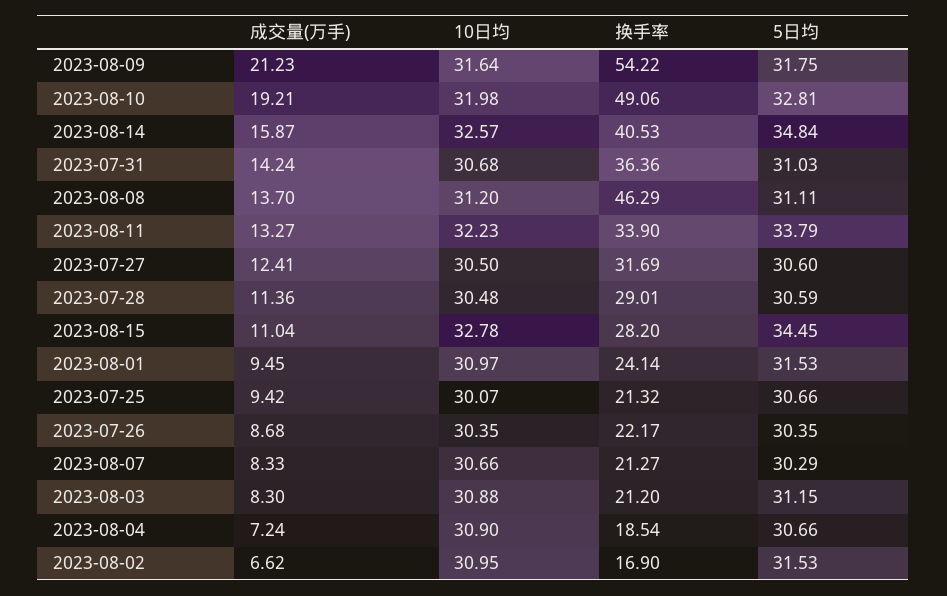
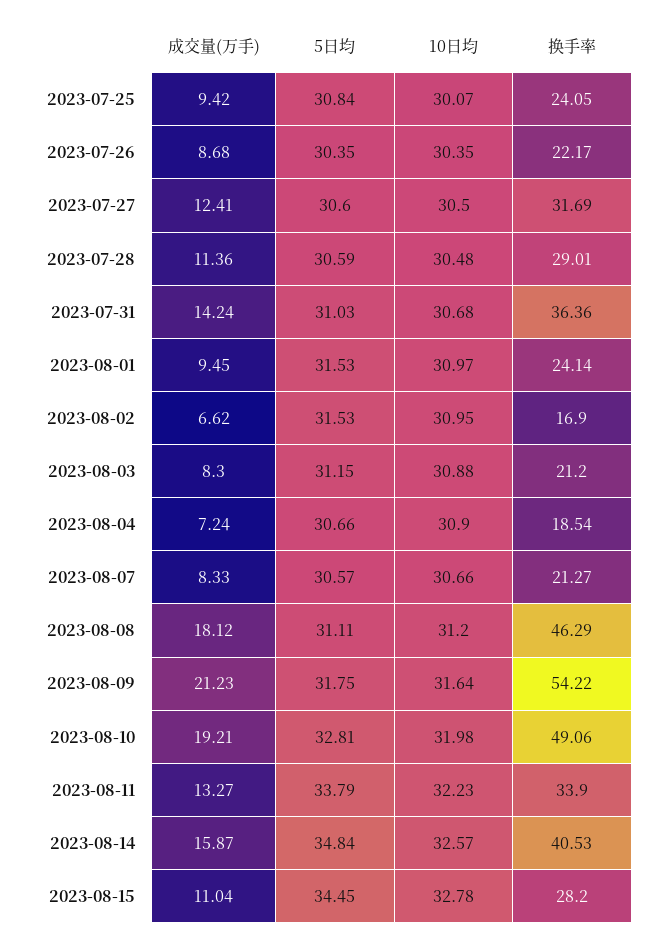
  {
    "成交量(万手)": {
      "2023-08-09": 21.23,
      "2023-08-10": 19.21,
      "2023-08-14": 15.87,
      "2023-07-31": 14.24,
-     "2023-08-08": 13.7,
+     "2023-08-08": 18.12,
      "2023-08-11": 13.27,
      "2023-07-27": 12.41,
      "2023-07-28": 11.36,
      "2023-08-15": 11.04,
      "2023-08-01": 9.45,
      "2023-07-25": 9.42,
      "2023-07-26": 8.68,
      "2023-08-07": 8.33,
      "2023-08-03": 8.3,
      "2023-08-04": 7.24,
      "2023-08-02": 6.62
    },
    "10日均": {
      "2023-08-09": 31.64,
      "2023-08-10": 31.98,
      "2023-08-14": 32.57,
      "2023-07-31": 30.68,
      "2023-08-08": 31.2,
      "2023-08-11": 32.23,
      "2023-07-27": 30.5,
      "2023-07-28": 30.48,
      "2023-08-15": 32.78,
      "2023-08-01": 30.97,
      "2023-07-25": 30.07,
      "2023-07-26": 30.35,
      "2023-08-07": 30.66,
      "2023-08-03": 30.88,
      "2023-08-04": 30.9,
      "2023-08-02": 30.95
    },
    "换手率": {
      "2023-08-09": 54.22,
      "2023-08-10": 49.06,
      "2023-08-14": 40.53,
      "2023-07-31": 36.36,
      "2023-08-08": 46.29,
      "2023-08-11": 33.9,
      "2023-07-27": 31.69,
      "2023-07-28": 29.01,
      "2023-08-15": 28.2,
      "2023-08-01": 24.14,
-     "2023-07-25": 21.32,
+     "2023-07-25": 24.05,
      "2023-07-26": 22.17,
      "2023-08-07": 21.27,
      "2023-08-03": 21.2,
      "2023-08-04": 18.54,
      "2023-08-02": 16.9
    },
    "5日均": {
      "2023-08-09": 31.75,
      "2023-08-10": 32.81,
      "2023-08-14": 34.84,
      "2023-07-31": 31.03,
      "2023-08-08": 31.11,
      "2023-08-11": 33.79,
      "2023-07-27": 30.6,
      "2023-07-28": 30.59,
      "2023-08-15": 34.45,
      "2023-08-01": 31.53,
-     "2023-07-25": 30.66,
+     "2023-07-25": 30.84,
      "2023-07-26": 30.35,
-     "2023-08-07": 30.29,
+     "2023-08-07": 30.57,
      "2023-08-03": 31.15,
      "2023-08-04": 30.66,
      "2023-08-02": 31.53
    }
  }

